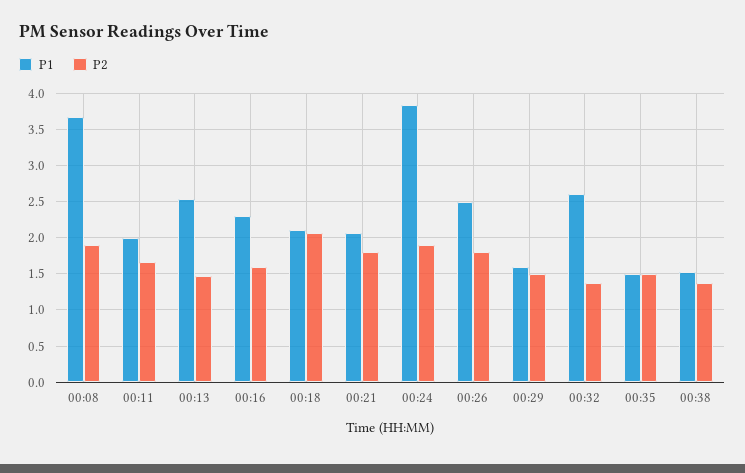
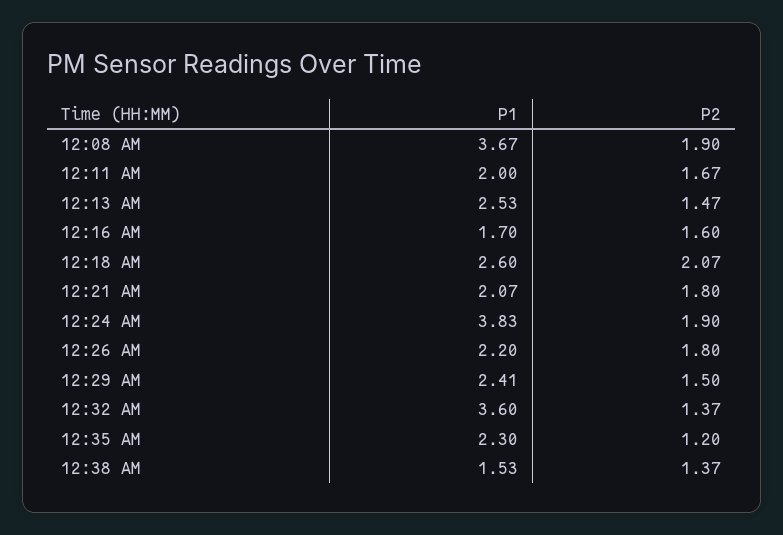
  {
    "P1": {
      "00:08": 3.67,
      "00:11": 2,
      "00:13": 2.53,
-     "00:16": 2.3,
+     "00:16": 1.7,
-     "00:18": 2.1,
+     "00:18": 2.6,
      "00:21": 2.07,
      "00:24": 3.83,
-     "00:26": 2.5,
+     "00:26": 2.2,
-     "00:29": 1.6,
+     "00:29": 2.41,
-     "00:32": 2.6,
+     "00:32": 3.6,
-     "00:35": 1.5,
+     "00:35": 2.3,
      "00:38": 1.53
    },
    "P2": {
      "00:08": 1.9,
      "00:11": 1.67,
      "00:13": 1.47,
      "00:16": 1.6,
      "00:18": 2.07,
      "00:21": 1.8,
      "00:24": 1.9,
      "00:26": 1.8,
      "00:29": 1.5,
      "00:32": 1.37,
-     "00:35": 1.5,
+     "00:35": 1.2,
      "00:38": 1.37
    }
  }

